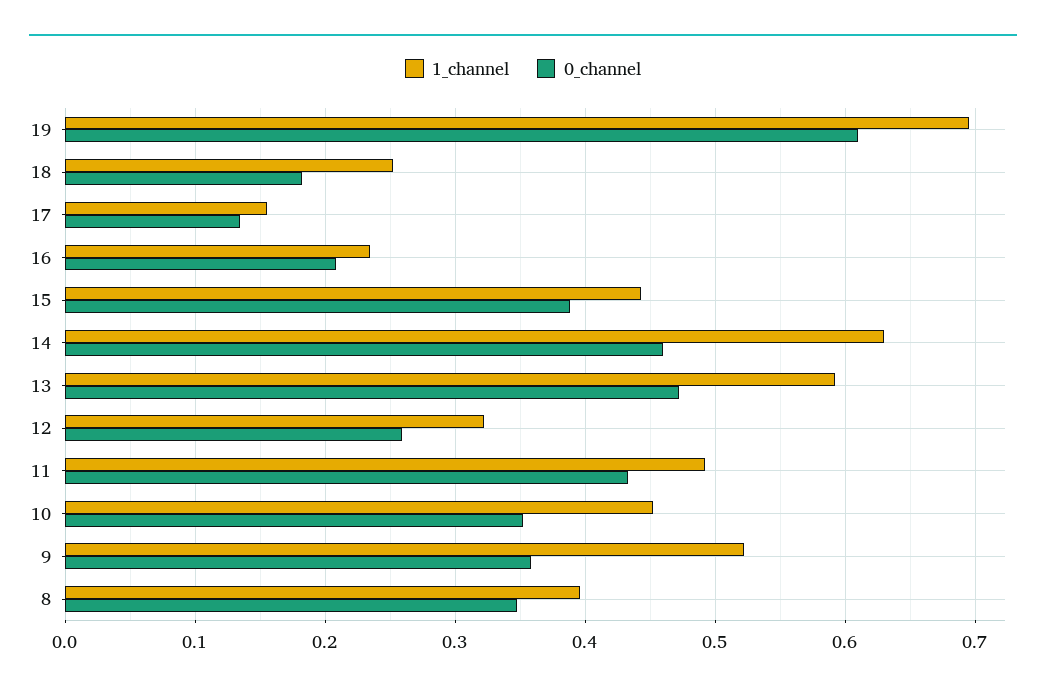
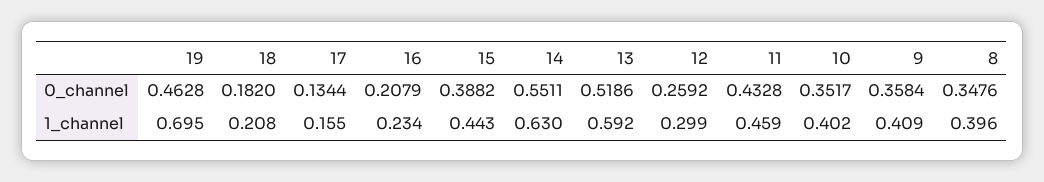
  {
    "1_channel": {
      "19": 0.695,
-     "18": 0.25,
+     "18": 0.208,
      "17": 0.155,
      "16": 0.234,
      "15": 0.443,
      "14": 0.63,
      "13": 0.592,
-     "12": 0.32,
+     "12": 0.299,
-     "11": 0.49,
+     "11": 0.459,
-     "10": 0.45,
+     "10": 0.402,
-     "9": 0.52,
+     "9": 0.409,
      "8": 0.396
    },
    "0_channel": {
-     "19": 0.61,
+     "19": 0.4628,
      "18": 0.182,
      "17": 0.1344,
      "16": 0.2079,
      "15": 0.3882,
-     "14": 0.46,
+     "14": 0.5511,
-     "13": 0.47,
+     "13": 0.5186,
      "12": 0.2592,
      "11": 0.4328,
      "10": 0.3517,
      "9": 0.3584,
      "8": 0.3476
    }
  }

